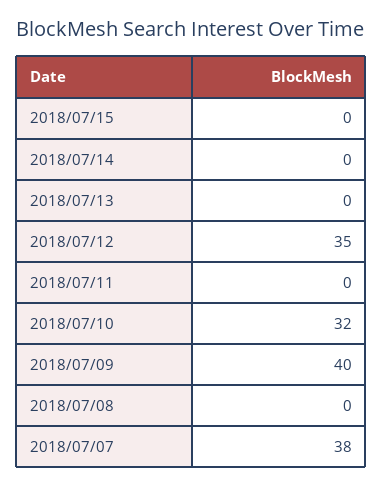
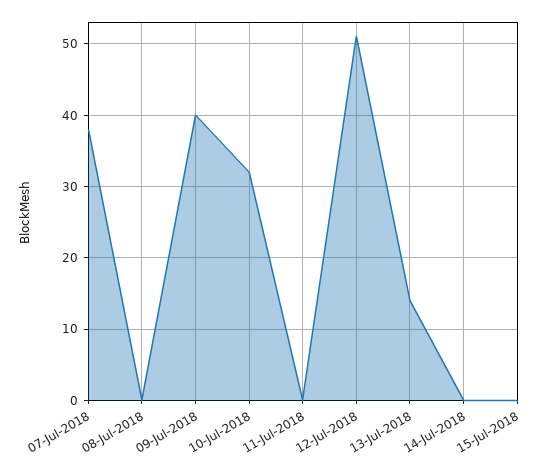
  {
    "2018/07/15": 0,
    "2018/07/14": 0,
-   "2018/07/13": 0,
+   "2018/07/13": 14,
-   "2018/07/12": 35,
+   "2018/07/12": 51,
    "2018/07/11": 0,
    "2018/07/10": 32,
    "2018/07/09": 40,
    "2018/07/08": 0,
    "2018/07/07": 38
  }

